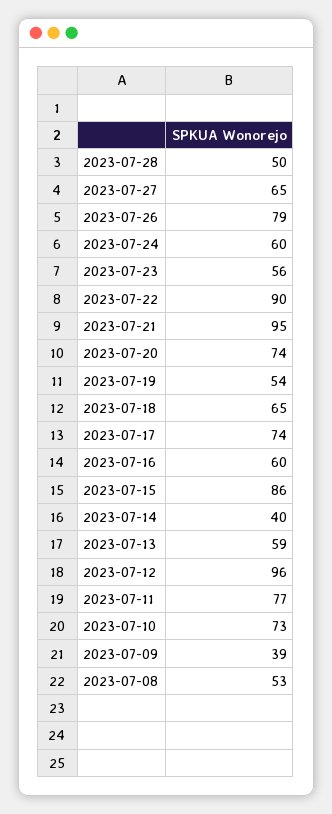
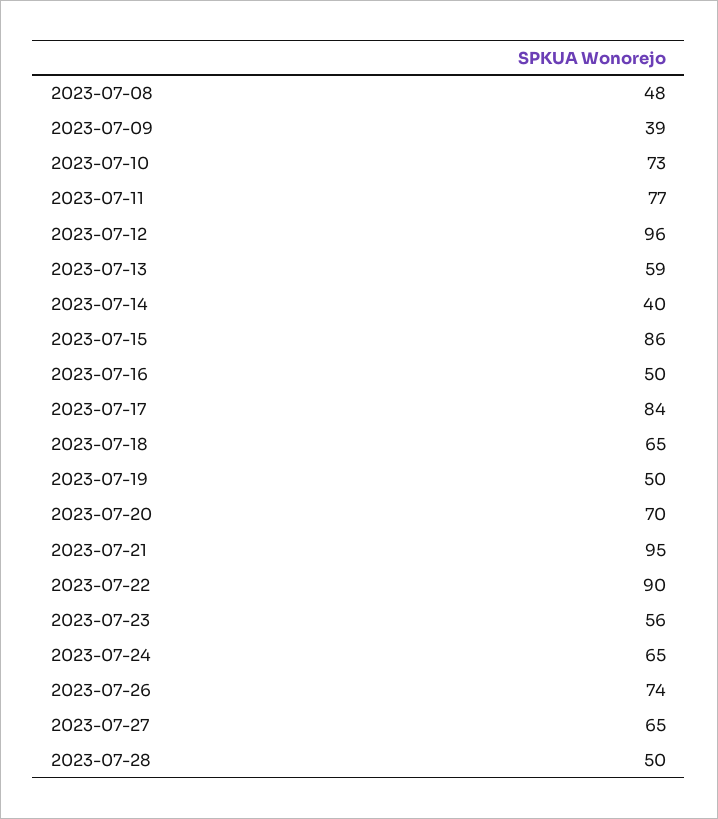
  {
    "2023-07-28": 50,
    "2023-07-27": 65,
-   "2023-07-26": 79,
+   "2023-07-26": 74,
-   "2023-07-24": 60,
+   "2023-07-24": 65,
    "2023-07-23": 56,
    "2023-07-22": 90,
    "2023-07-21": 95,
-   "2023-07-20": 74,
+   "2023-07-20": 70,
-   "2023-07-19": 54,
+   "2023-07-19": 50,
    "2023-07-18": 65,
-   "2023-07-17": 74,
+   "2023-07-17": 84,
-   "2023-07-16": 60,
+   "2023-07-16": 50,
    "2023-07-15": 86,
    "2023-07-14": 40,
    "2023-07-13": 59,
    "2023-07-12": 96,
    "2023-07-11": 77,
    "2023-07-10": 73,
    "2023-07-09": 39,
-   "2023-07-08": 53
+   "2023-07-08": 48
  }

